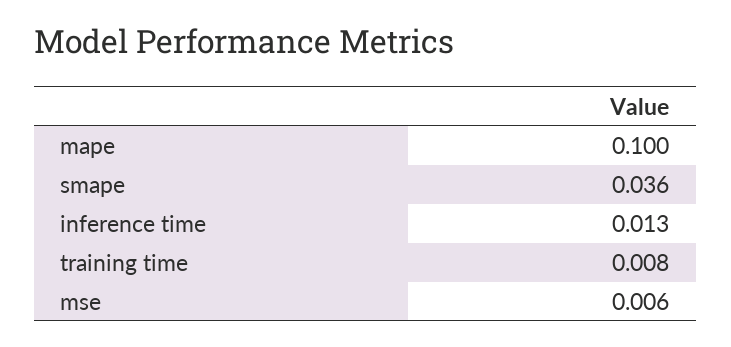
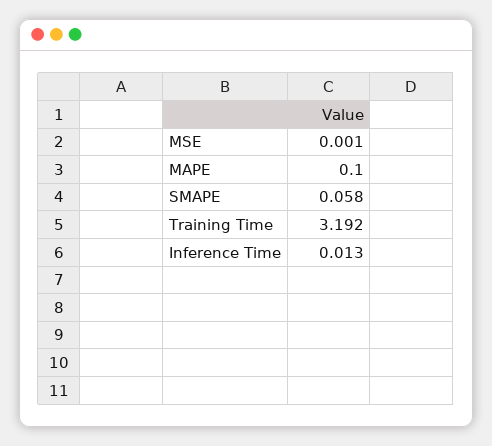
  {
    "mape": 0.1,
-   "smape": 0.036,
+   "smape": 0.058,
    "inference time": 0.013,
-   "training time": 0.008,
+   "training time": 3.192,
-   "mse": 0.006
+   "mse": 0.001
  }

